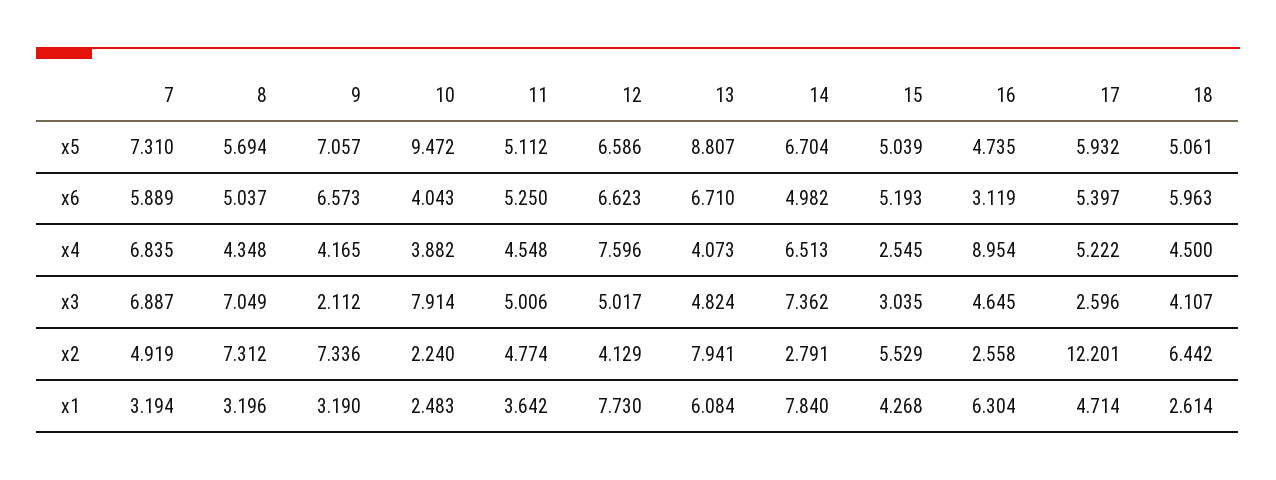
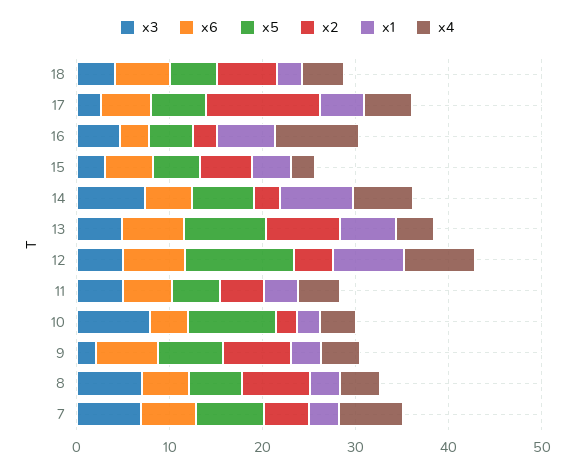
  {
    "x5": {
      "7": 7.31,
      "8": 5.694,
      "9": 7.057,
      "10": 9.472,
      "11": 5.112,
-     "12": 6.586,
+     "12": 12,
      "13": 8.807,
      "14": 6.704,
      "15": 5.039,
      "16": 4.735,
      "17": 5.932,
      "18": 5.061
    },
    "x6": {
      "7": 5.889,
      "8": 5.037,
      "9": 6.573,
      "10": 4.043,
      "11": 5.25,
      "12": 6.623,
      "13": 6.71,
      "14": 4.982,
      "15": 5.193,
      "16": 3.119,
      "17": 5.397,
      "18": 5.963
    },
    "x4": {
      "7": 6.835,
      "8": 4.348,
      "9": 4.165,
      "10": 3.882,
      "11": 4.548,
      "12": 7.596,
      "13": 4.073,
      "14": 6.513,
      "15": 2.545,
      "16": 8.954,
      "17": 5.222,
      "18": 4.5
    },
    "x3": {
      "7": 6.887,
      "8": 7.049,
      "9": 2.112,
      "10": 7.914,
      "11": 5.006,
      "12": 5.017,
      "13": 4.824,
      "14": 7.362,
      "15": 3.035,
      "16": 4.645,
      "17": 2.596,
      "18": 4.107
    },
    "x2": {
      "7": 4.919,
      "8": 7.312,
      "9": 7.336,
      "10": 2.24,
      "11": 4.774,
      "12": 4.129,
      "13": 7.941,
      "14": 2.791,
      "15": 5.529,
      "16": 2.558,
      "17": 12.201,
      "18": 6.442
    },
    "x1": {
      "7": 3.194,
      "8": 3.196,
      "9": 3.19,
      "10": 2.483,
      "11": 3.642,
      "12": 7.73,
      "13": 6.084,
      "14": 7.84,
      "15": 4.268,
      "16": 6.304,
      "17": 4.714,
      "18": 2.614
    }
  }

